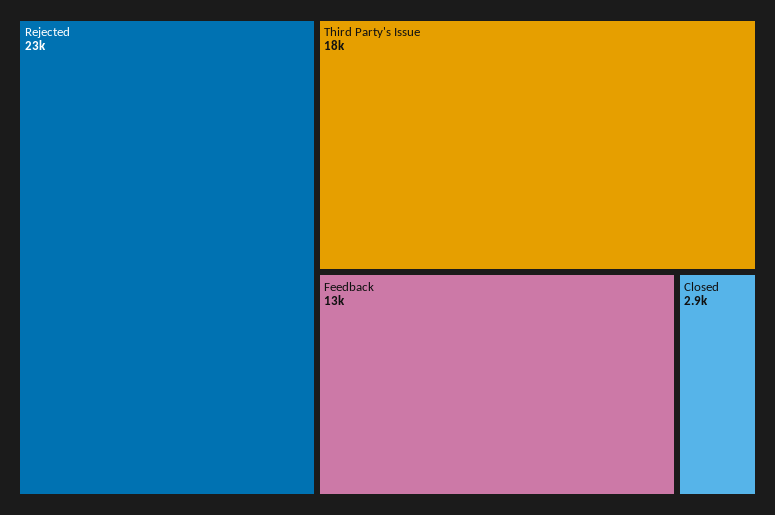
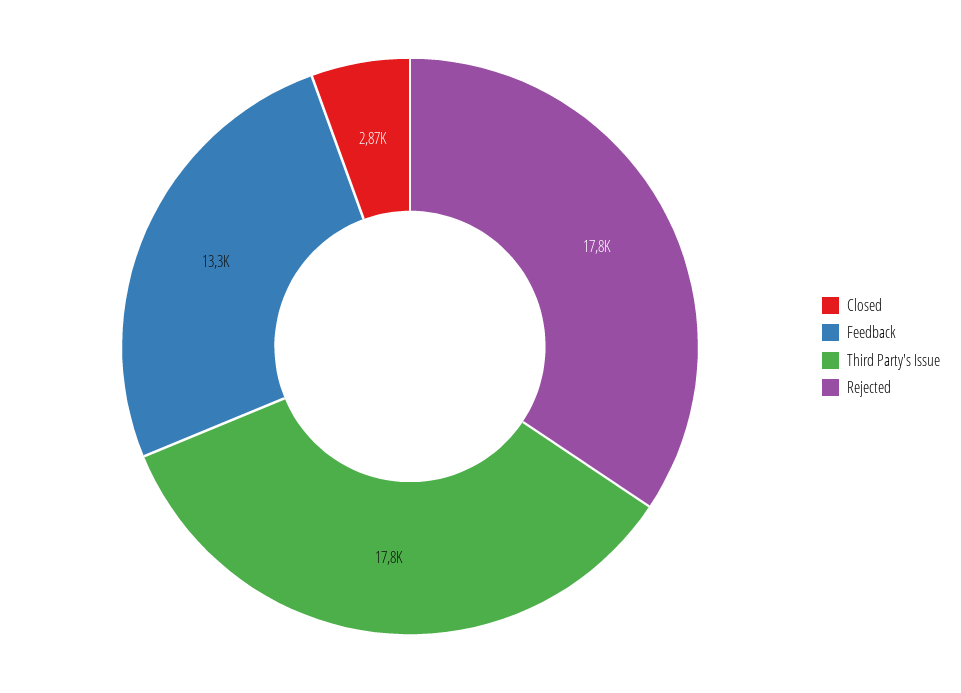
  {
-   "Rejected": 23000,
+   "Rejected": 17800,
    "Third Party's Issue": 17800,
    "Feedback": 13300,
    "Closed": 2870
  }

